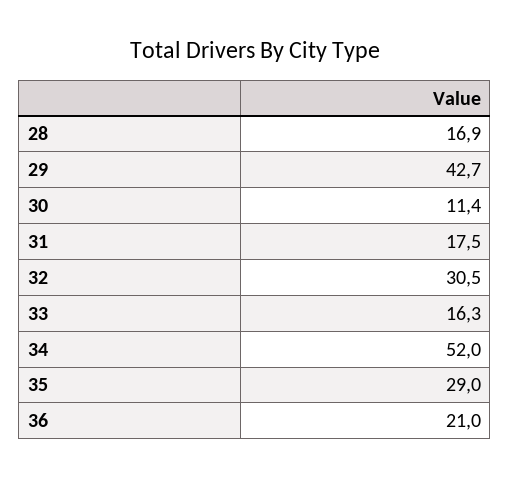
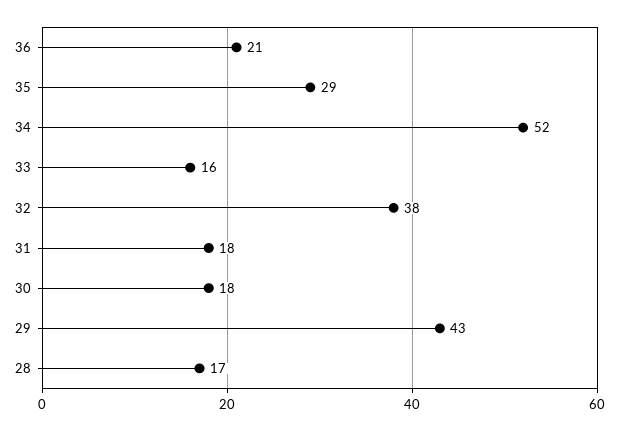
  {
    "28": 16.9,
    "29": 42.7,
-   "30": 11.4,
+   "30": 18,
    "31": 17.5,
-   "32": 30.5,
+   "32": 38,
    "33": 16.3,
    "34": 52,
    "35": 29,
    "36": 21
  }

